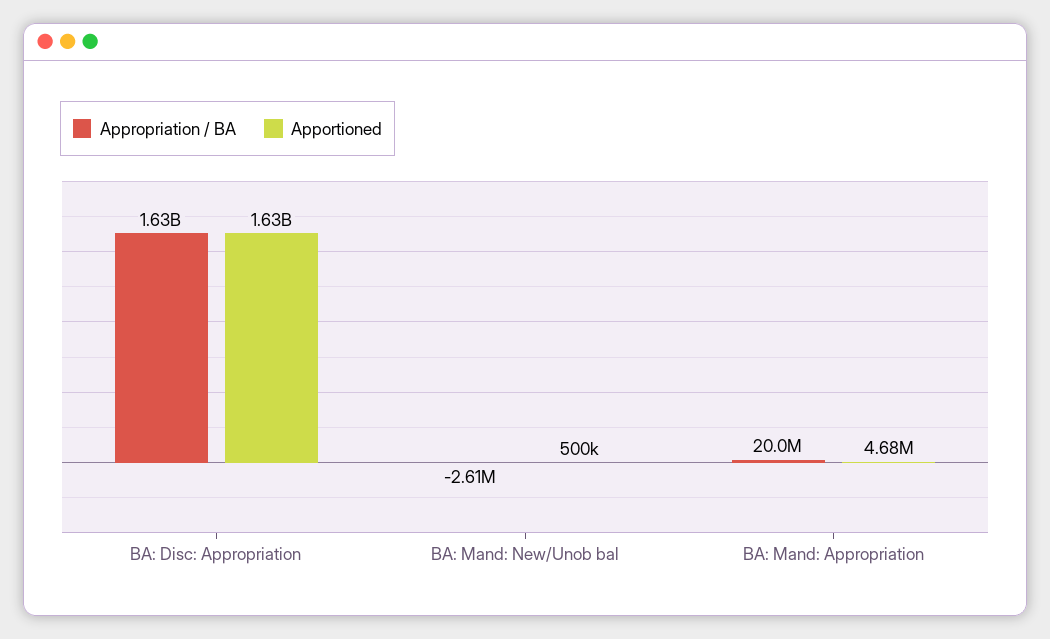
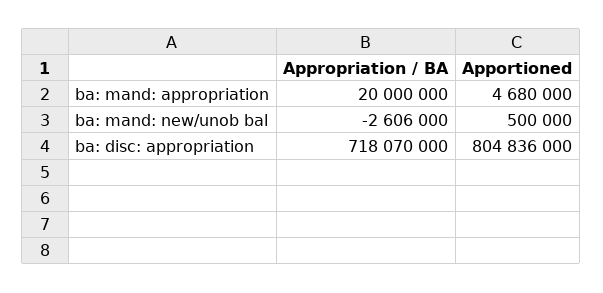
  {
    "Appropriation / BA": {
-     "BA: Disc: Appropriation": 1630000000,
+     "BA: Disc: Appropriation": 718070000,
      "BA: Mand: New/Unob bal": -2606000,
      "BA: Mand: Appropriation": 20000000
    },
    "Apportioned": {
-     "BA: Disc: Appropriation": 1630000000,
+     "BA: Disc: Appropriation": 804836000,
      "BA: Mand: New/Unob bal": 500000,
      "BA: Mand: Appropriation": 4680000
    }
  }

